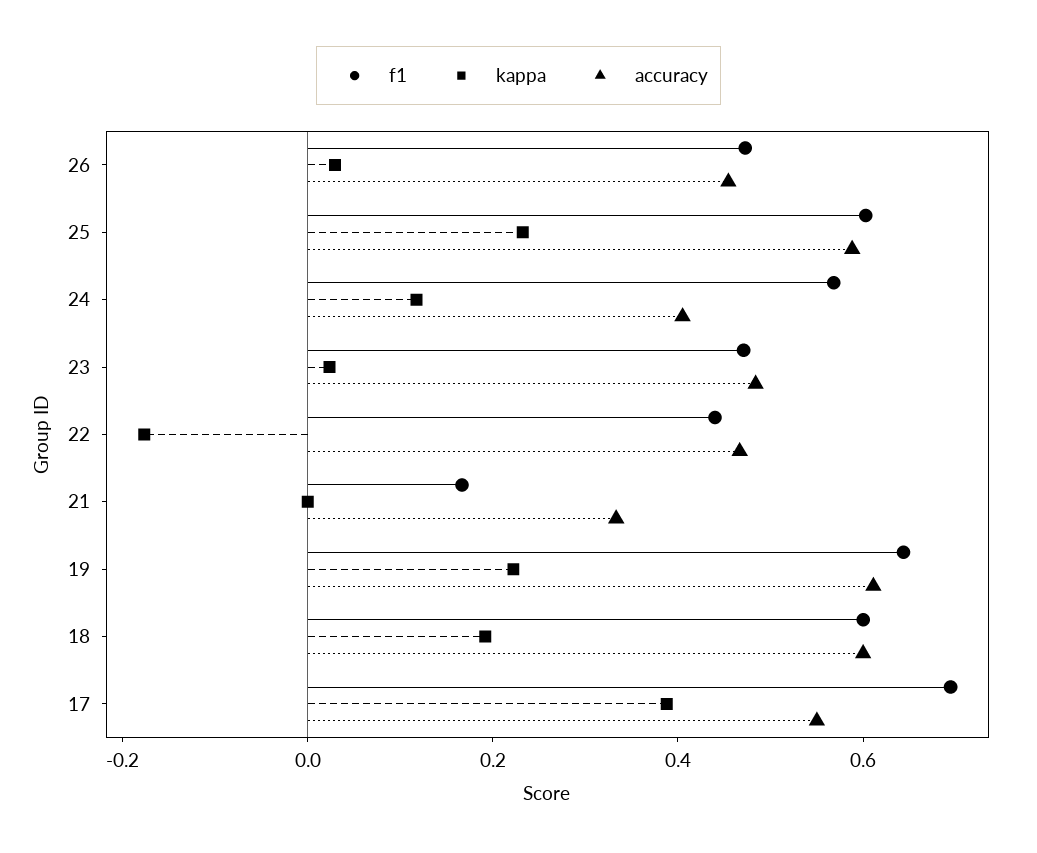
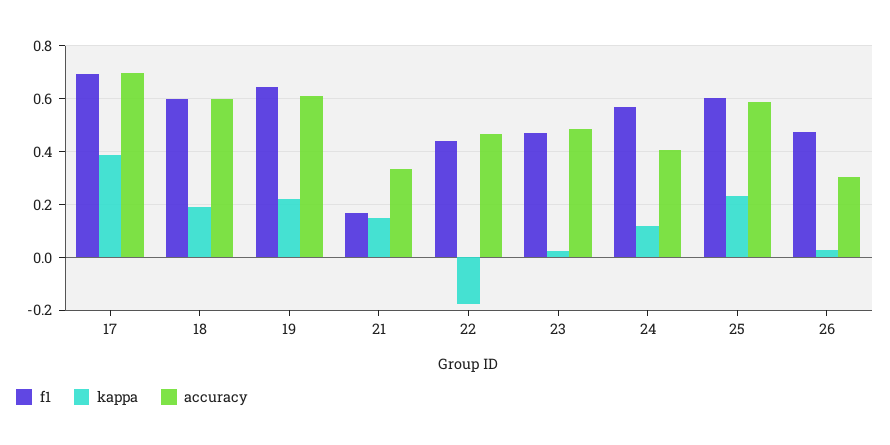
  {
    "f1": {
      "26": 0.475,
      "25": 0.6,
      "24": 0.575,
      "23": 0.475,
      "22": 0.45,
      "21": 0.175,
      "19": 0.65,
      "18": 0.6,
      "17": 0.7
    },
    "kappa": {
      "26": 0.025,
      "25": 0.225,
      "24": 0.125,
      "23": 0.025,
      "22": -0.175,
-     "21": 0,
+     "21": 0.15,
      "19": 0.225,
      "18": 0.2,
      "17": 0.4
    },
    "accuracy": {
-     "26": 0.45,
+     "26": 0.3,
      "25": 0.6,
      "24": 0.4,
      "23": 0.475,
      "22": 0.475,
      "21": 0.325,
      "19": 0.6,
      "18": 0.6,
-     "17": 0.55
+     "17": 0.7
    }
  }

